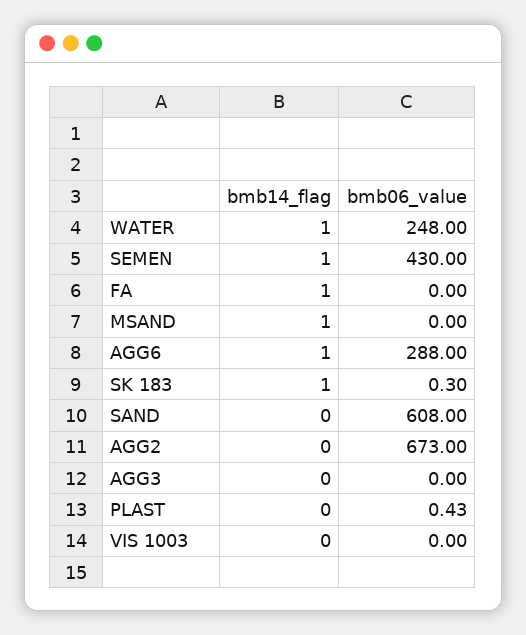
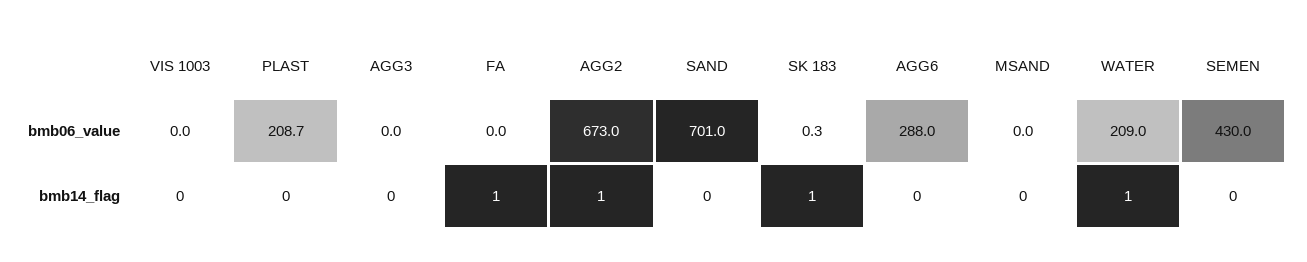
  {
    "bmb14_flag": {
      "WATER": 1,
-     "SEMEN": 1,
+     "SEMEN": 0,
      "FA": 1,
-     "MSAND": 1,
+     "MSAND": 0,
-     "AGG6": 1,
+     "AGG6": 0,
      "SK 183": 1,
      "SAND": 0,
-     "AGG2": 0,
+     "AGG2": 1,
      "AGG3": 0,
      "PLAST": 0,
      "VIS 1003": 0
    },
    "bmb06_value": {
-     "WATER": 248,
+     "WATER": 209,
      "SEMEN": 430,
      "FA": 0,
      "MSAND": 0,
      "AGG6": 288,
      "SK 183": 0.3,
-     "SAND": 608,
+     "SAND": 701,
      "AGG2": 673,
      "AGG3": 0,
-     "PLAST": 0.43,
+     "PLAST": 208.7,
      "VIS 1003": 0
    }
  }

